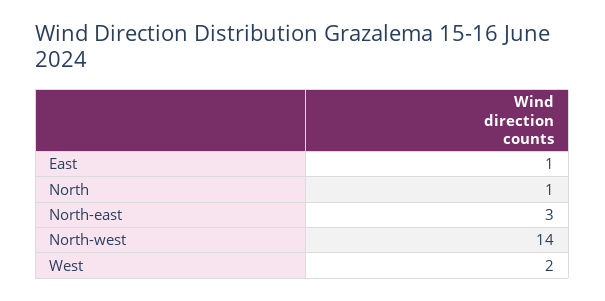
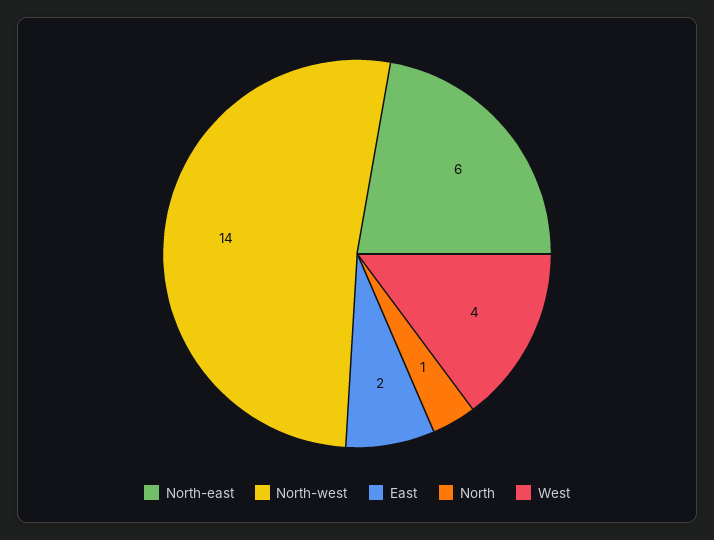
  {
-   "East": 1,
+   "East": 2,
    "North": 1,
-   "North-east": 3,
+   "North-east": 6,
    "North-west": 14,
-   "West": 2
+   "West": 4
  }

